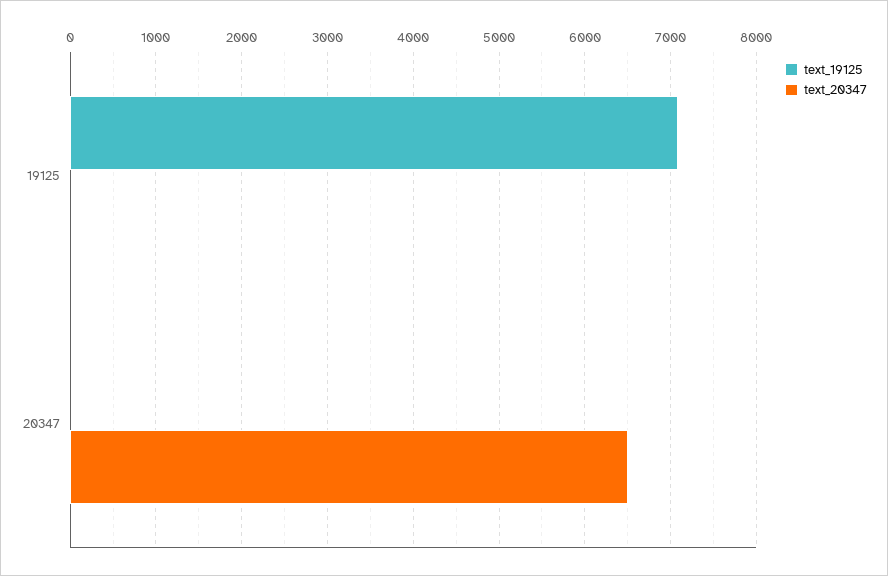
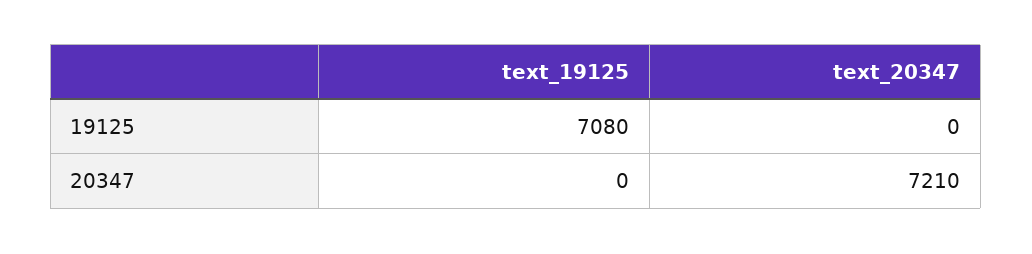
  {
    "text_19125": {
      "19125": 7080,
      "20347": 0
    },
    "text_20347": {
      "19125": 0,
-     "20347": 6500
+     "20347": 7210
    }
  }

